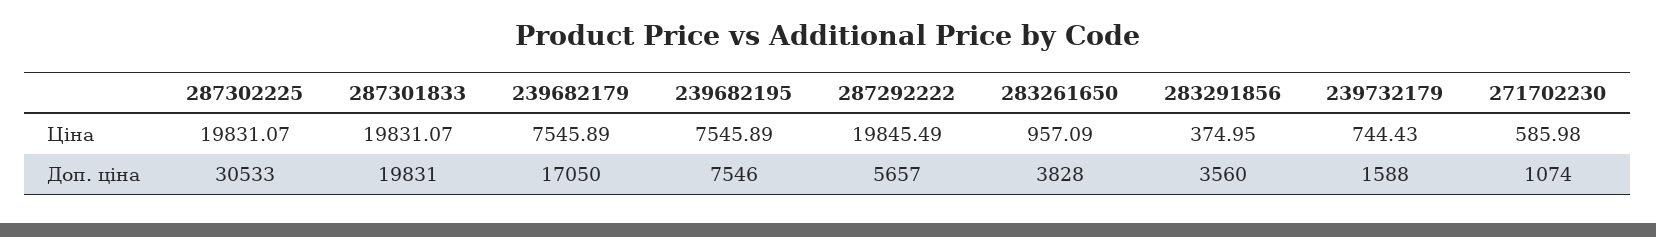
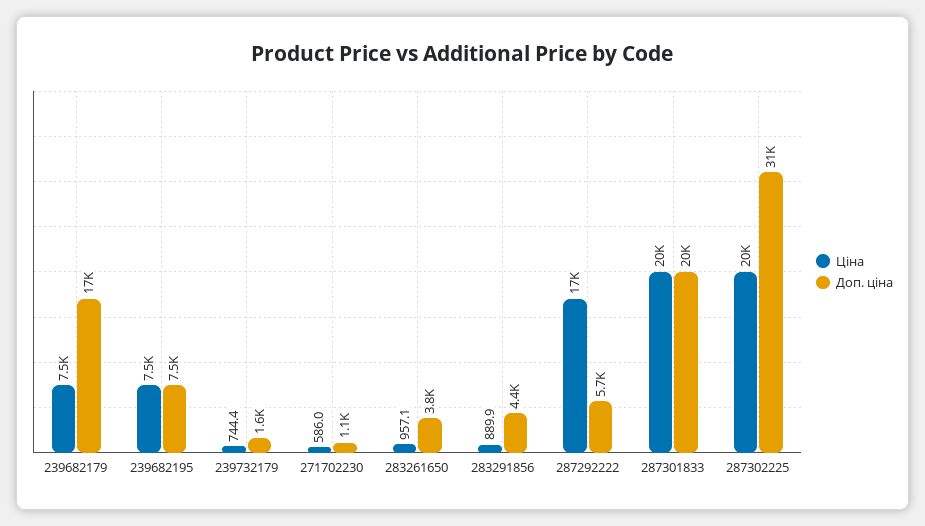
  {
    "Ціна": {
      "287302225": 19831.07,
      "287301833": 19831.07,
      "239682179": 7545.89,
      "239682195": 7545.89,
-     "287292222": 19845.49,
+     "287292222": 17000,
      "283261650": 957.09,
-     "283291856": 374.95,
+     "283291856": 889.9,
      "239732179": 744.43,
      "271702230": 585.98
    },
    "Доп. ціна": {
      "287302225": 30533,
      "287301833": 19831,
      "239682179": 17050,
      "239682195": 7546,
      "287292222": 5657,
      "283261650": 3828,
-     "283291856": 3560,
+     "283291856": 4400,
      "239732179": 1588,
      "271702230": 1074
    }
  }

